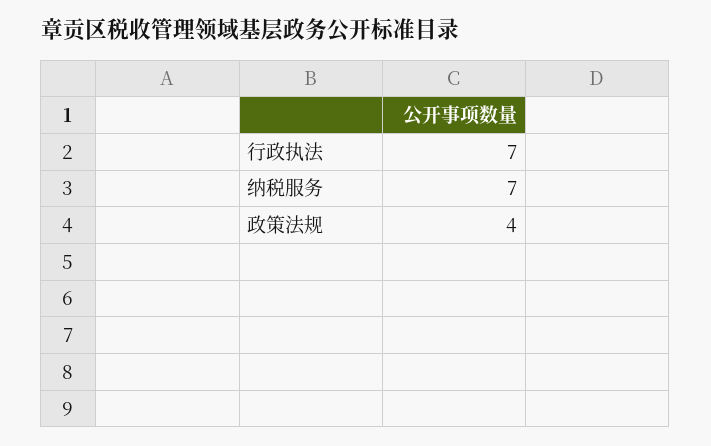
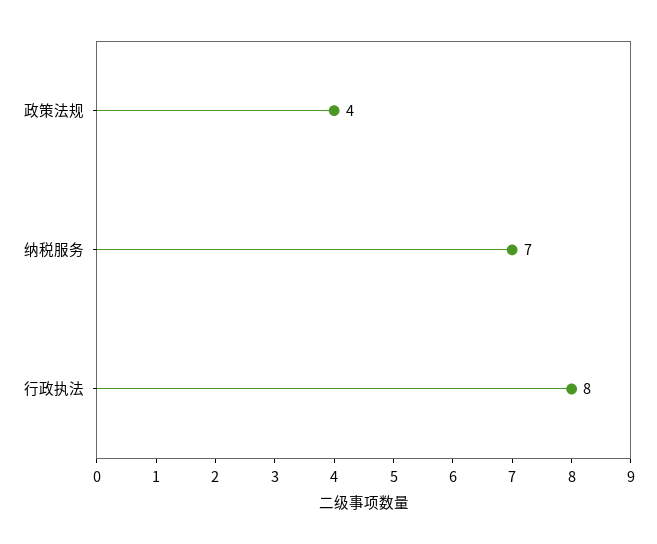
  {
-   "行政执法": 7,
+   "行政执法": 8,
    "纳税服务": 7,
    "政策法规": 4
  }

